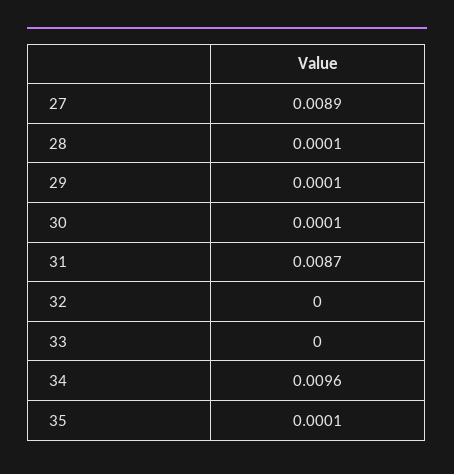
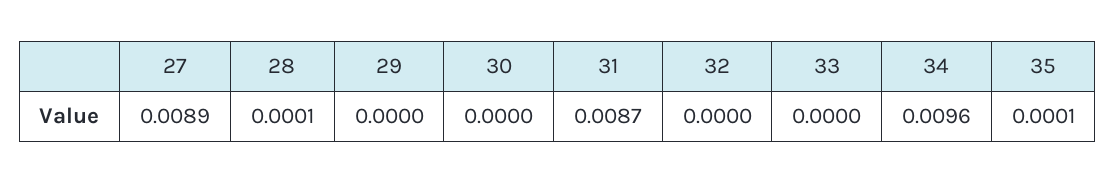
  {
    "27": 0.0089,
    "28": 0.0001,
-   "29": 0.0001,
+   "29": 0,
-   "30": 0.0001,
+   "30": 0,
    "31": 0.0087,
    "32": 0,
    "33": 0,
    "34": 0.0096,
    "35": 0.0001
  }

